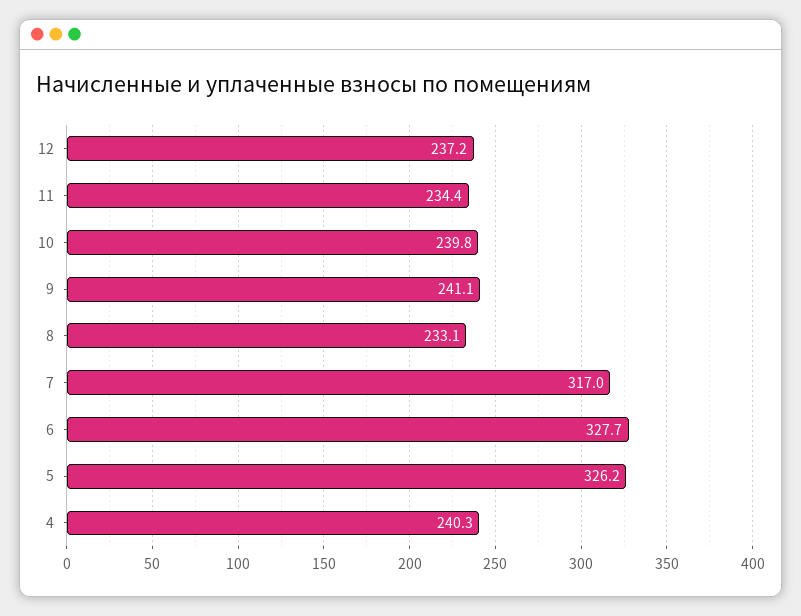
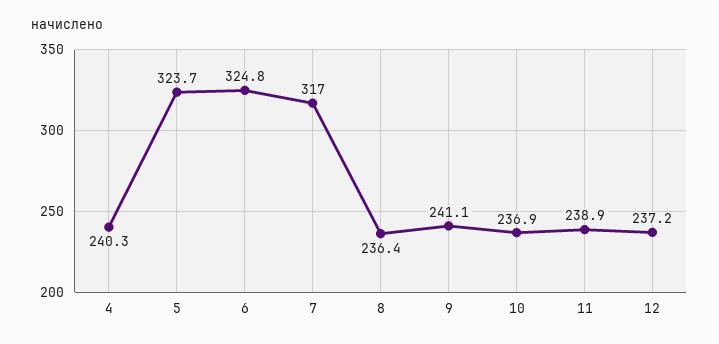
  {
    "12": 237.2,
-   "11": 234.4,
+   "11": 238.9,
-   "10": 239.8,
+   "10": 236.9,
    "9": 241.1,
-   "8": 233.1,
+   "8": 236.4,
    "7": 317,
-   "6": 327.7,
+   "6": 324.8,
-   "5": 326.2,
+   "5": 323.7,
    "4": 240.3
  }

